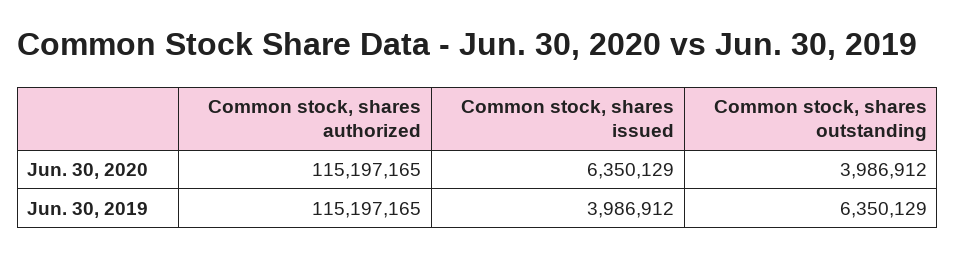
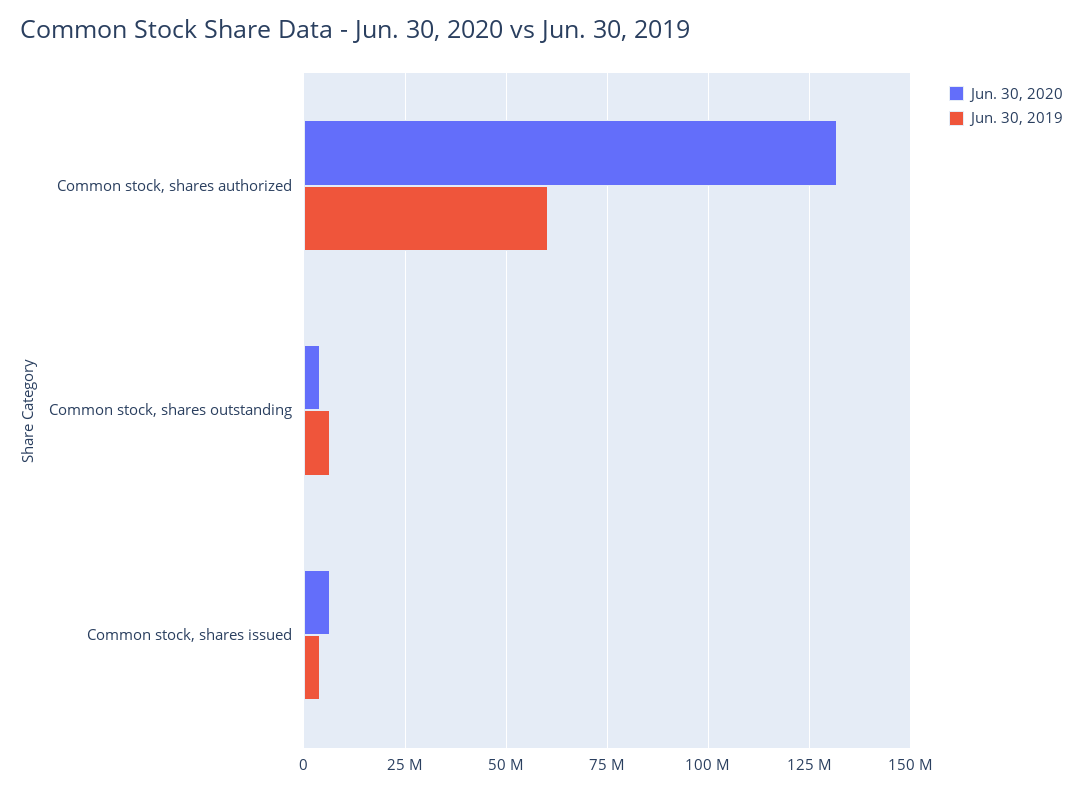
  {
    "Jun. 30, 2020": {
-     "Common stock, shares authorized": 115197165,
+     "Common stock, shares authorized": 132500000,
      "Common stock, shares issued": 6350129,
      "Common stock, shares outstanding": 3986912
    },
    "Jun. 30, 2019": {
-     "Common stock, shares authorized": 115197165,
+     "Common stock, shares authorized": 60000000,
      "Common stock, shares issued": 3986912,
      "Common stock, shares outstanding": 6350129
    }
  }

